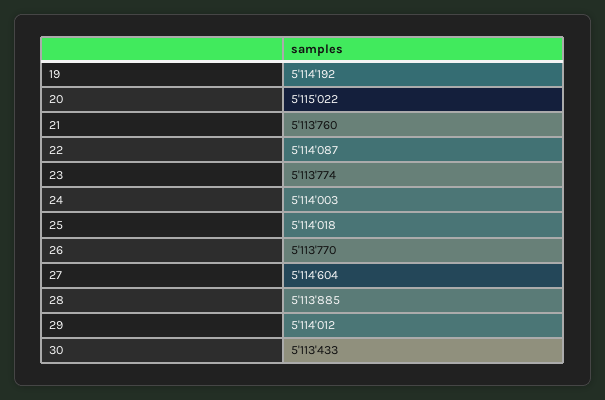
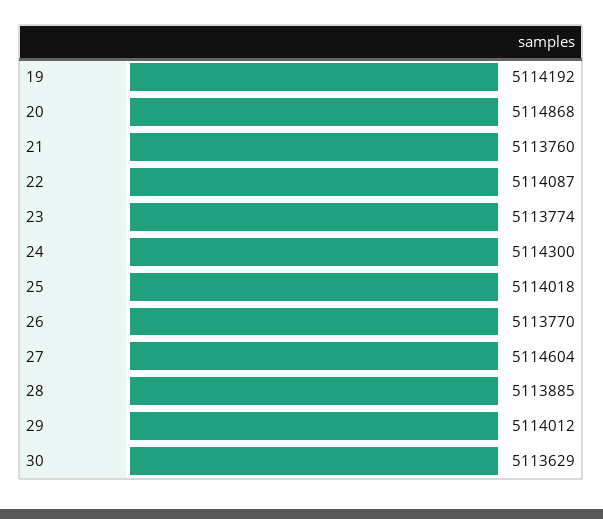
  {
    "19": 5114192,
-   "20": 5115022,
+   "20": 5114868,
    "21": 5113760,
    "22": 5114087,
    "23": 5113774,
-   "24": 5114003,
+   "24": 5114300,
    "25": 5114018,
    "26": 5113770,
    "27": 5114604,
    "28": 5113885,
    "29": 5114012,
-   "30": 5113433
+   "30": 5113629
  }

